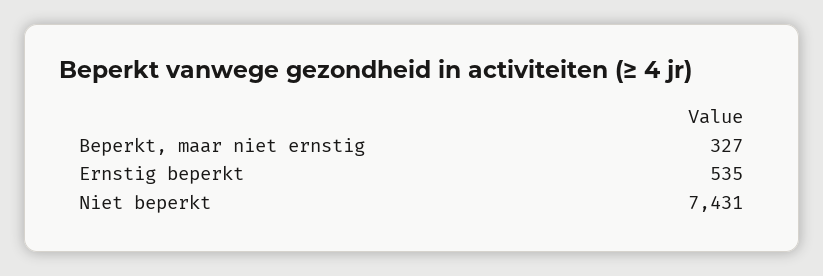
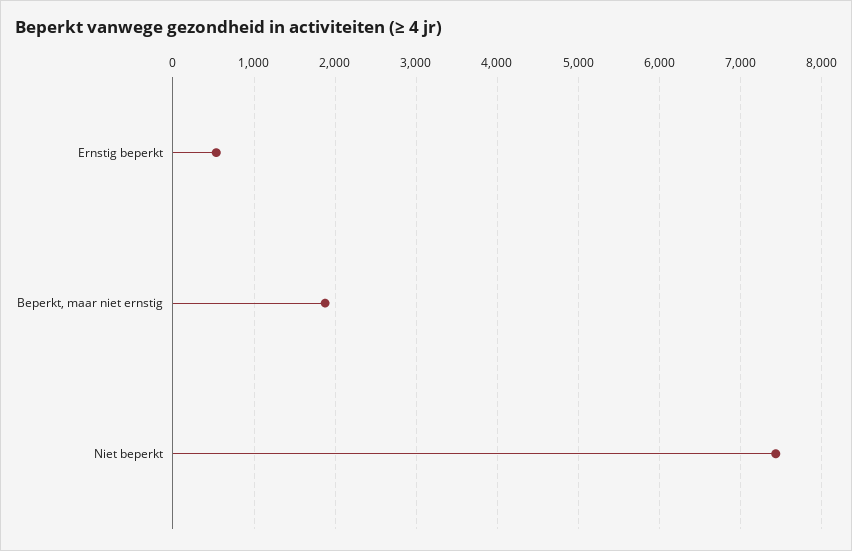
  {
-   "Beperkt, maar niet ernstig": 327,
+   "Beperkt, maar niet ernstig": 1900,
    "Ernstig beperkt": 535,
    "Niet beperkt": 7431
  }

